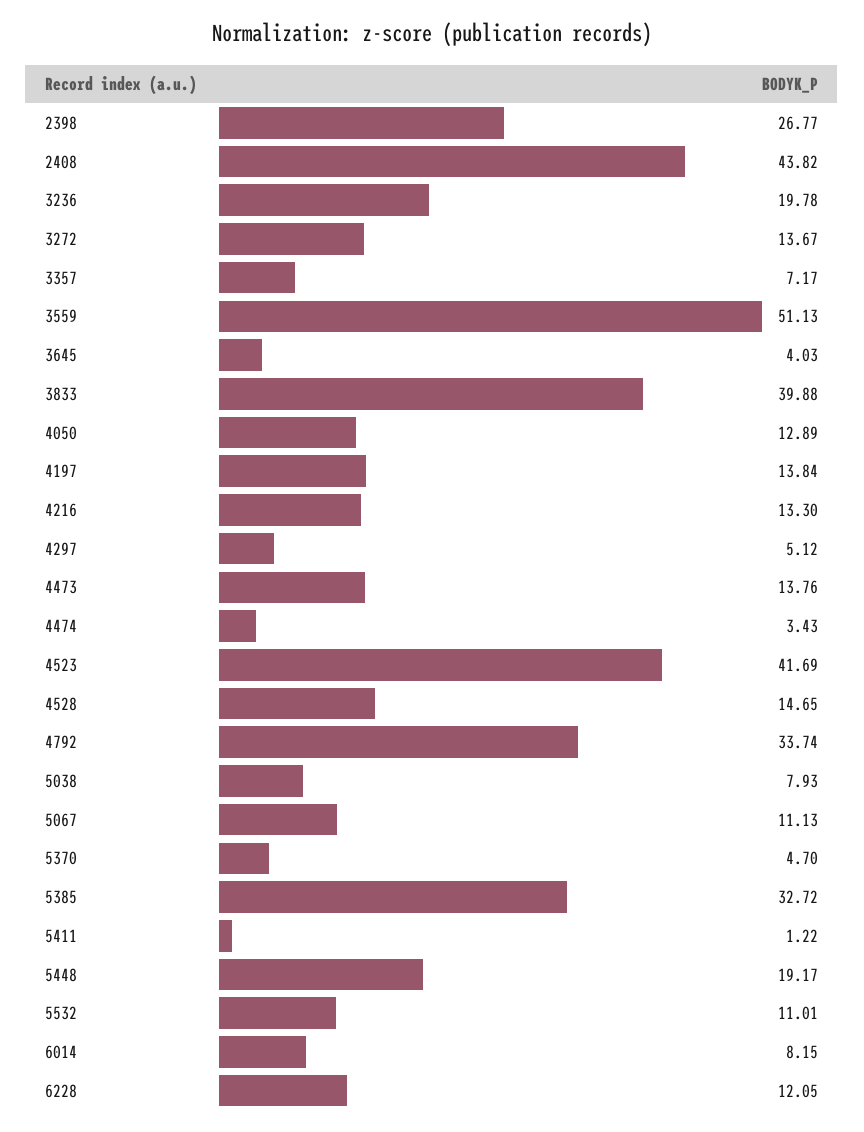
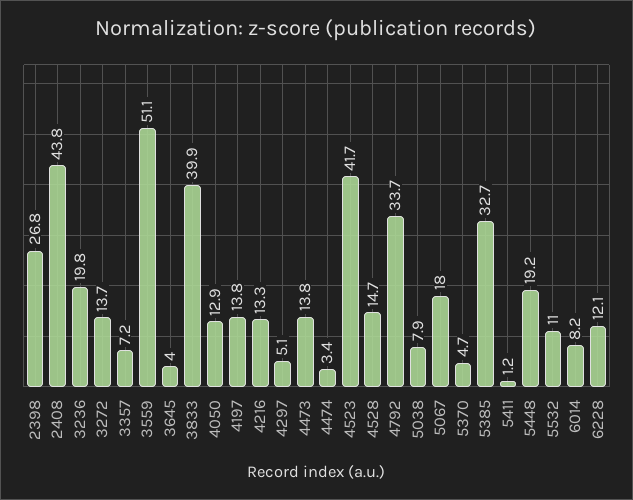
  {
    "2398": 26.77,
    "2408": 43.82,
    "3236": 19.78,
    "3272": 13.67,
    "3357": 7.17,
    "3559": 51.13,
    "3645": 4.03,
    "3833": 39.88,
    "4050": 12.89,
    "4197": 13.84,
    "4216": 13.3,
    "4297": 5.12,
    "4473": 13.76,
    "4474": 3.43,
    "4523": 41.69,
    "4528": 14.65,
    "4792": 33.74,
    "5038": 7.93,
-   "5067": 11.13,
+   "5067": 18,
    "5370": 4.7,
    "5385": 32.72,
    "5411": 1.22,
    "5448": 19.17,
    "5532": 11.01,
    "6014": 8.15,
    "6228": 12.05
  }

